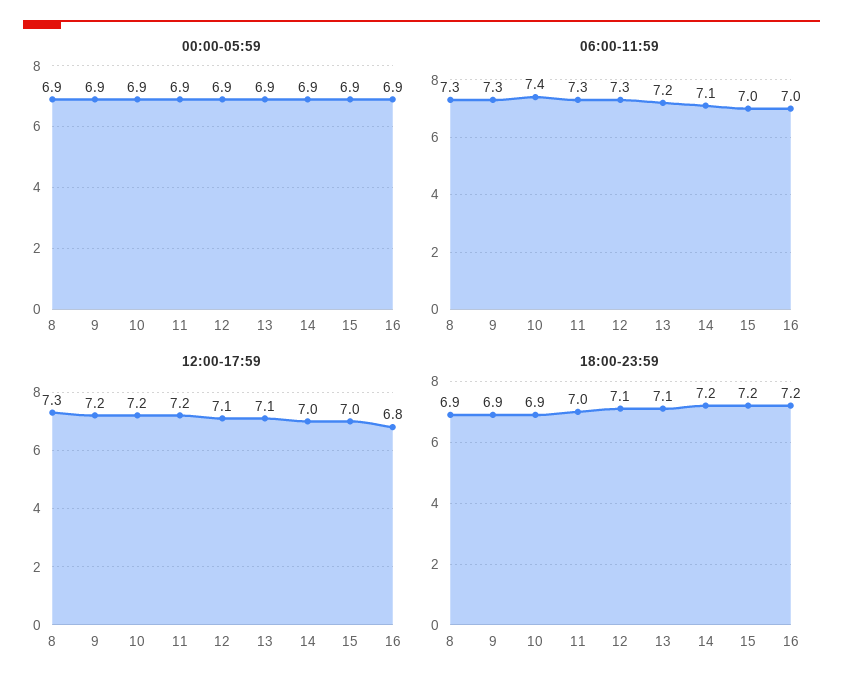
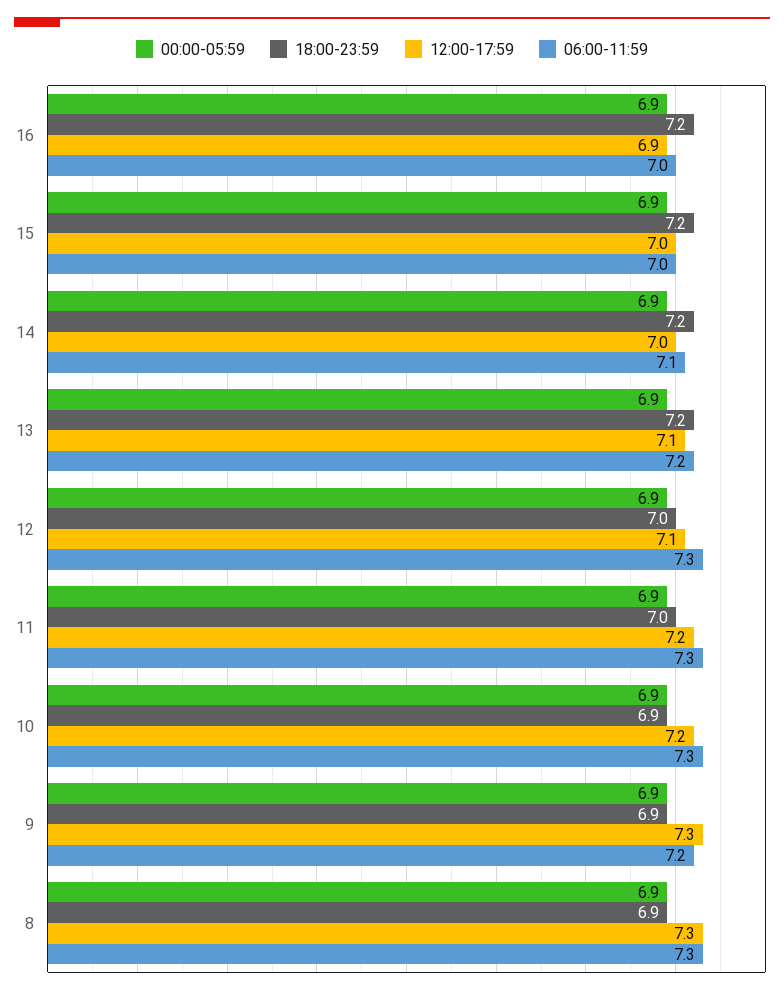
  {
    "00:00-05:59": {
      "8": 6.9,
      "9": 6.9,
      "10": 6.9,
      "11": 6.9,
      "12": 6.9,
      "13": 6.9,
      "14": 6.9,
      "15": 6.9,
      "16": 6.9
    },
    "06:00-11:59": {
      "8": 7.3,
-     "9": 7.3,
+     "9": 7.2,
-     "10": 7.4,
+     "10": 7.3,
      "11": 7.3,
      "12": 7.3,
      "13": 7.2,
      "14": 7.1,
      "15": 7,
      "16": 7
    },
    "12:00-17:59": {
      "8": 7.3,
-     "9": 7.2,
+     "9": 7.3,
      "10": 7.2,
      "11": 7.2,
      "12": 7.1,
      "13": 7.1,
      "14": 7,
      "15": 7,
-     "16": 6.8
+     "16": 6.9
    },
    "18:00-23:59": {
      "8": 6.9,
      "9": 6.9,
      "10": 6.9,
      "11": 7,
-     "12": 7.1,
+     "12": 7,
-     "13": 7.1,
+     "13": 7.2,
      "14": 7.2,
      "15": 7.2,
      "16": 7.2
    }
  }

